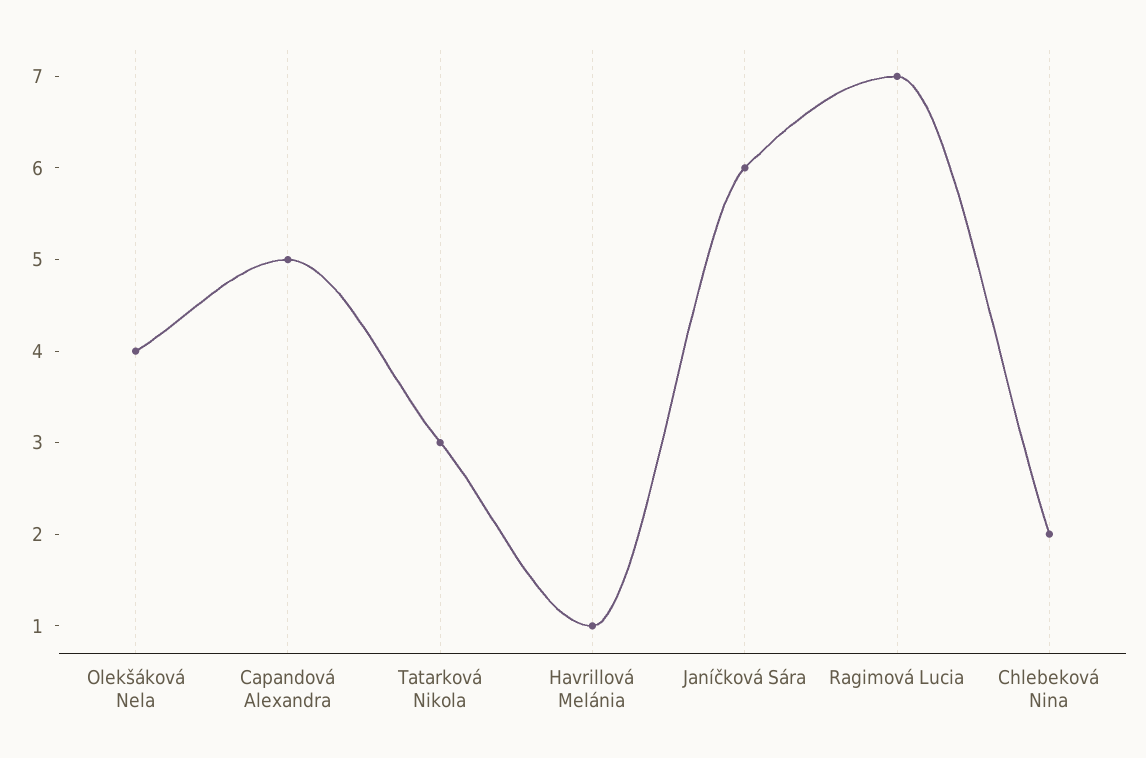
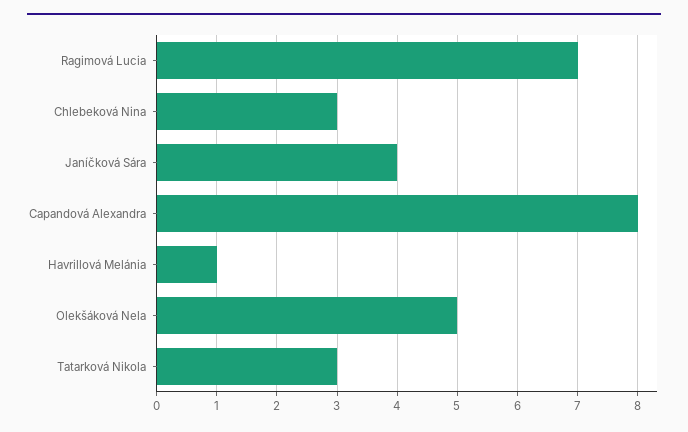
  {
-   "Olekšáková Nela": 4,
+   "Olekšáková Nela": 5,
-   "Capandová Alexandra": 5,
+   "Capandová Alexandra": 8,
    "Tatarková Nikola": 3,
    "Havrillová Melánia": 1,
-   "Janíčková Sára": 6,
+   "Janíčková Sára": 4,
    "Ragimová Lucia": 7,
-   "Chlebeková Nina": 2
+   "Chlebeková Nina": 3
  }

